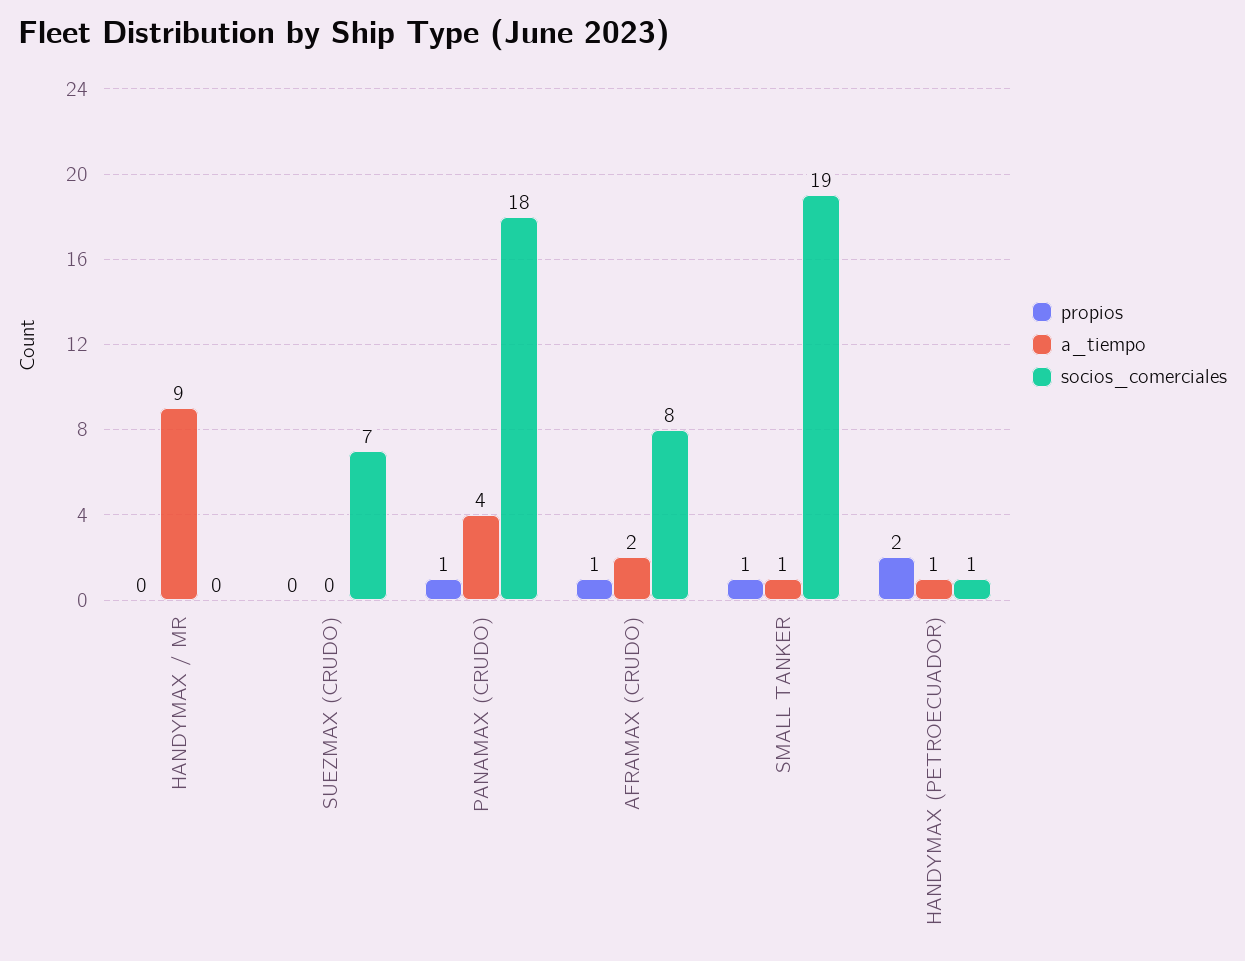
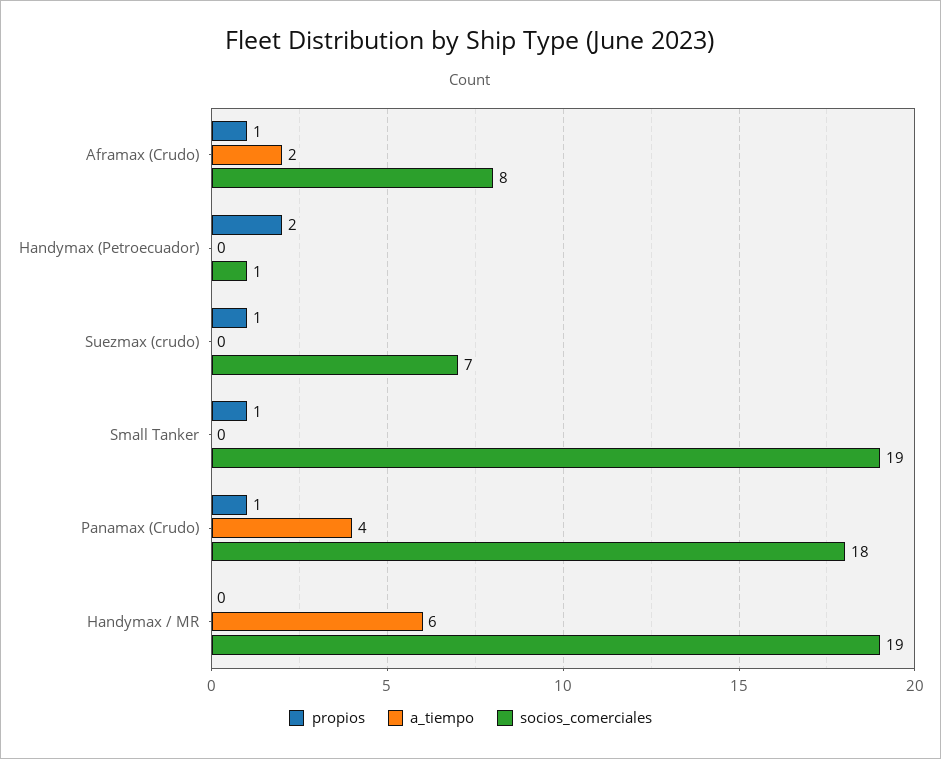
  {
    "propios": {
      "HANDYMAX / MR": 0,
-     "SUEZMAX (CRUDO)": 0,
+     "SUEZMAX (CRUDO)": 1,
      "PANAMAX (CRUDO)": 1,
      "AFRAMAX (CRUDO)": 1,
      "SMALL TANKER": 1,
      "HANDYMAX (PETROECUADOR)": 2
    },
    "a_tiempo": {
-     "HANDYMAX / MR": 9,
+     "HANDYMAX / MR": 6,
      "SUEZMAX (CRUDO)": 0,
      "PANAMAX (CRUDO)": 4,
      "AFRAMAX (CRUDO)": 2,
-     "SMALL TANKER": 1,
+     "SMALL TANKER": 0,
-     "HANDYMAX (PETROECUADOR)": 1
+     "HANDYMAX (PETROECUADOR)": 0
    },
    "socios_comerciales": {
-     "HANDYMAX / MR": 0,
+     "HANDYMAX / MR": 19,
      "SUEZMAX (CRUDO)": 7,
      "PANAMAX (CRUDO)": 18,
      "AFRAMAX (CRUDO)": 8,
      "SMALL TANKER": 19,
      "HANDYMAX (PETROECUADOR)": 1
    }
  }

